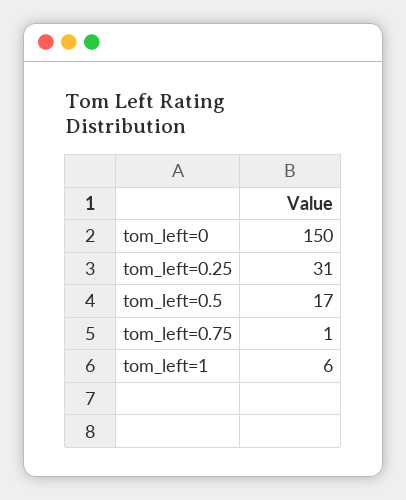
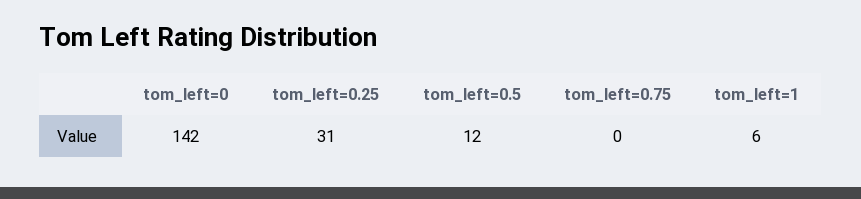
  {
-   "tom_left=0": 150,
+   "tom_left=0": 142,
    "tom_left=0.25": 31,
-   "tom_left=0.5": 17,
+   "tom_left=0.5": 12,
-   "tom_left=0.75": 1,
+   "tom_left=0.75": 0,
    "tom_left=1": 6
  }

